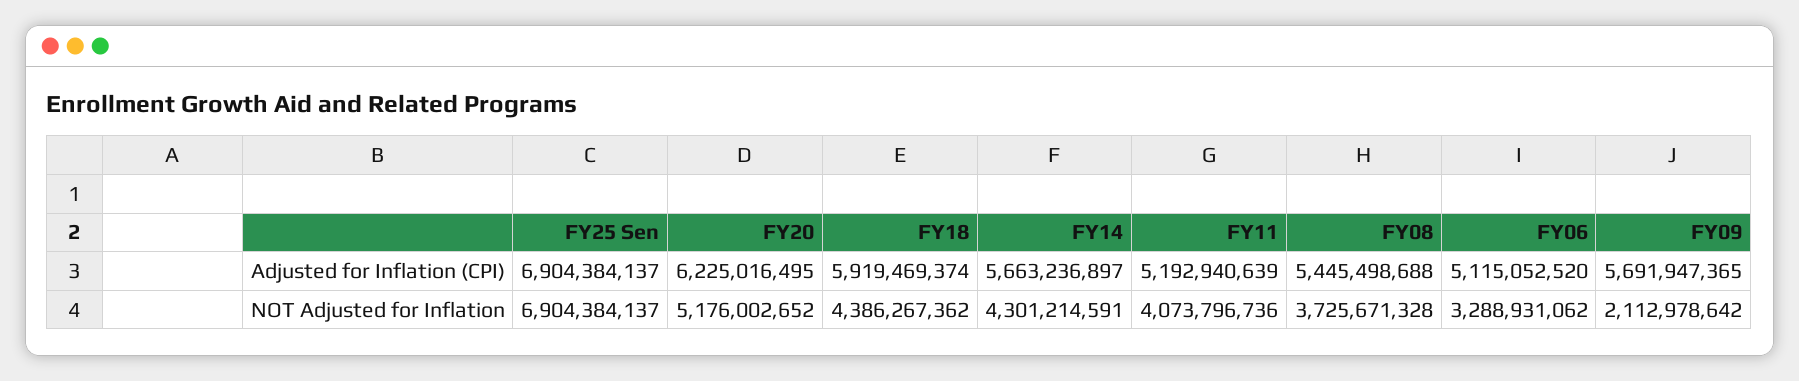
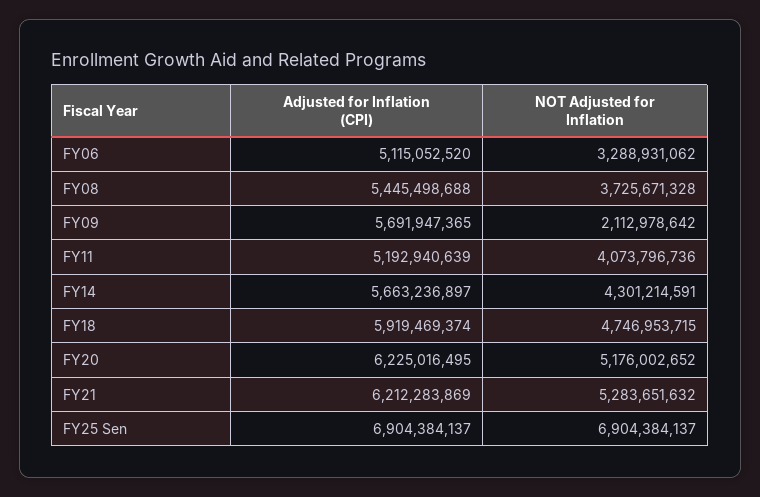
  {
    "FY25 Sen": {
      "Adjusted for Inflation (CPI)": 6904384137,
      "NOT Adjusted for Inflation": 6904384137
    },
    "FY20": {
      "Adjusted for Inflation (CPI)": 6225016495,
      "NOT Adjusted for Inflation": 5176002652
    },
    "FY18": {
      "Adjusted for Inflation (CPI)": 5919469374,
-     "NOT Adjusted for Inflation": 4386267362
+     "NOT Adjusted for Inflation": 4746953715
    },
    "FY14": {
      "Adjusted for Inflation (CPI)": 5663236897,
      "NOT Adjusted for Inflation": 4301214591
    },
    "FY11": {
      "Adjusted for Inflation (CPI)": 5192940639,
      "NOT Adjusted for Inflation": 4073796736
    },
    "FY08": {
      "Adjusted for Inflation (CPI)": 5445498688,
      "NOT Adjusted for Inflation": 3725671328
    },
    "FY06": {
      "Adjusted for Inflation (CPI)": 5115052520,
      "NOT Adjusted for Inflation": 3288931062
    },
    "FY09": {
      "Adjusted for Inflation (CPI)": 5691947365,
      "NOT Adjusted for Inflation": 2112978642
-   }
+   },
+   "FY21": {
+     "Adjusted for Inflation (CPI)": 6212283869,
+     "NOT Adjusted for Inflation": 5283651632
+   }
  }

